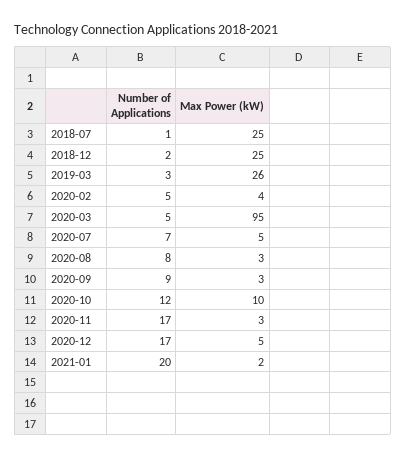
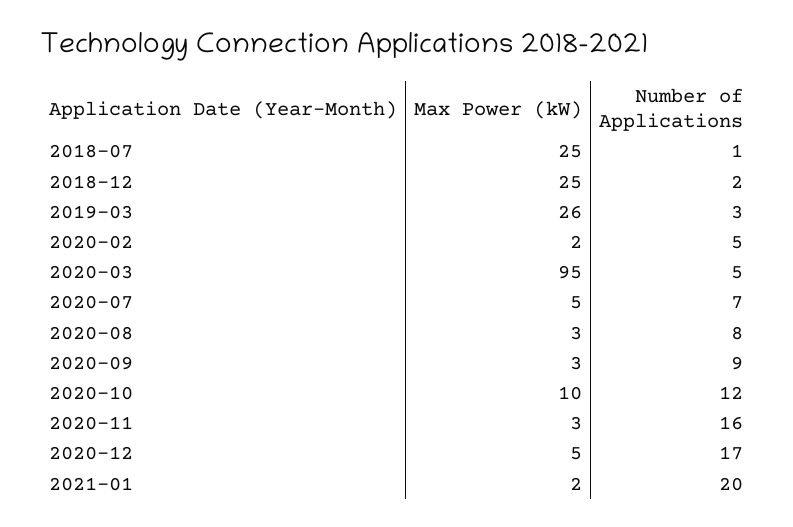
  {
    "Number of Applications": {
      "2018-07": 1,
      "2018-12": 2,
      "2019-03": 3,
      "2020-02": 5,
      "2020-03": 5,
      "2020-07": 7,
      "2020-08": 8,
      "2020-09": 9,
      "2020-10": 12,
-     "2020-11": 17,
+     "2020-11": 16,
      "2020-12": 17,
      "2021-01": 20
    },
    "Max Power (kW)": {
      "2018-07": 25,
      "2018-12": 25,
      "2019-03": 26,
-     "2020-02": 4,
+     "2020-02": 2,
      "2020-03": 95,
      "2020-07": 5,
      "2020-08": 3,
      "2020-09": 3,
      "2020-10": 10,
      "2020-11": 3,
      "2020-12": 5,
      "2021-01": 2
    }
  }

